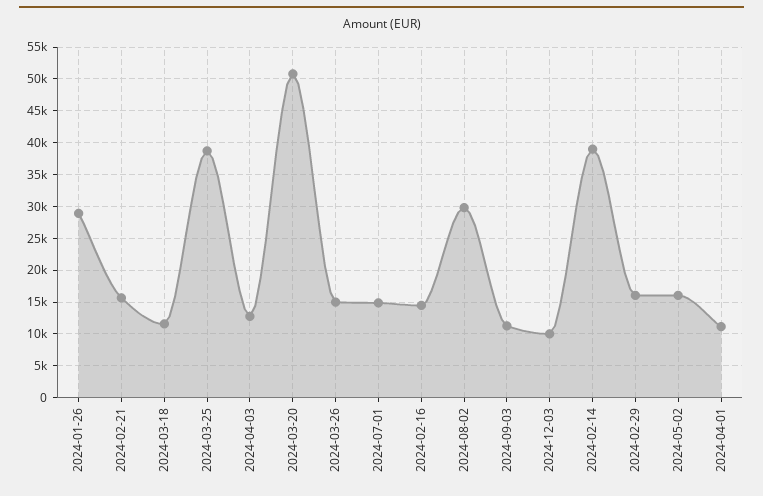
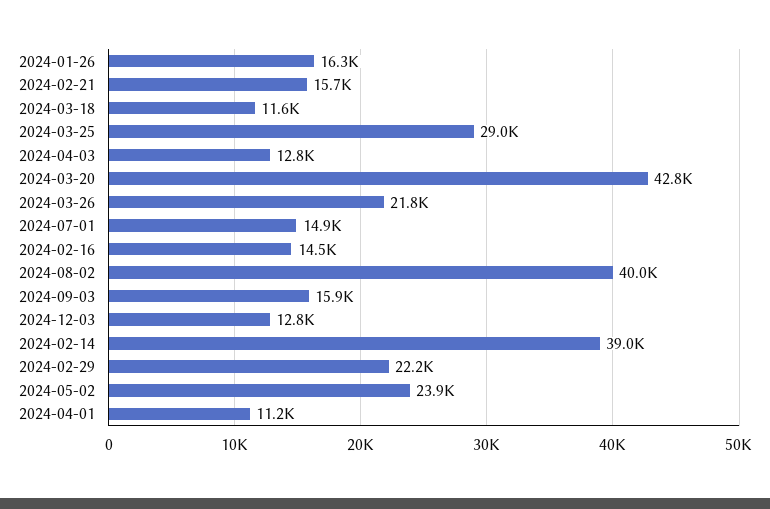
  {
-   "2024-01-26": 29000,
+   "2024-01-26": 16300,
    "2024-02-21": 15700,
    "2024-03-18": 11600,
-   "2024-03-25": 39000,
+   "2024-03-25": 29000,
    "2024-04-03": 12800,
-   "2024-03-20": 51000,
+   "2024-03-20": 42800,
-   "2024-03-26": 15000,
+   "2024-03-26": 21800,
    "2024-07-01": 14900,
    "2024-02-16": 14500,
-   "2024-08-02": 30000,
+   "2024-08-02": 40000,
-   "2024-09-03": 11000,
+   "2024-09-03": 15900,
-   "2024-12-03": 10000,
+   "2024-12-03": 12800,
    "2024-02-14": 39000,
-   "2024-02-29": 16000,
+   "2024-02-29": 22200,
-   "2024-05-02": 16000,
+   "2024-05-02": 23900,
    "2024-04-01": 11200
  }

